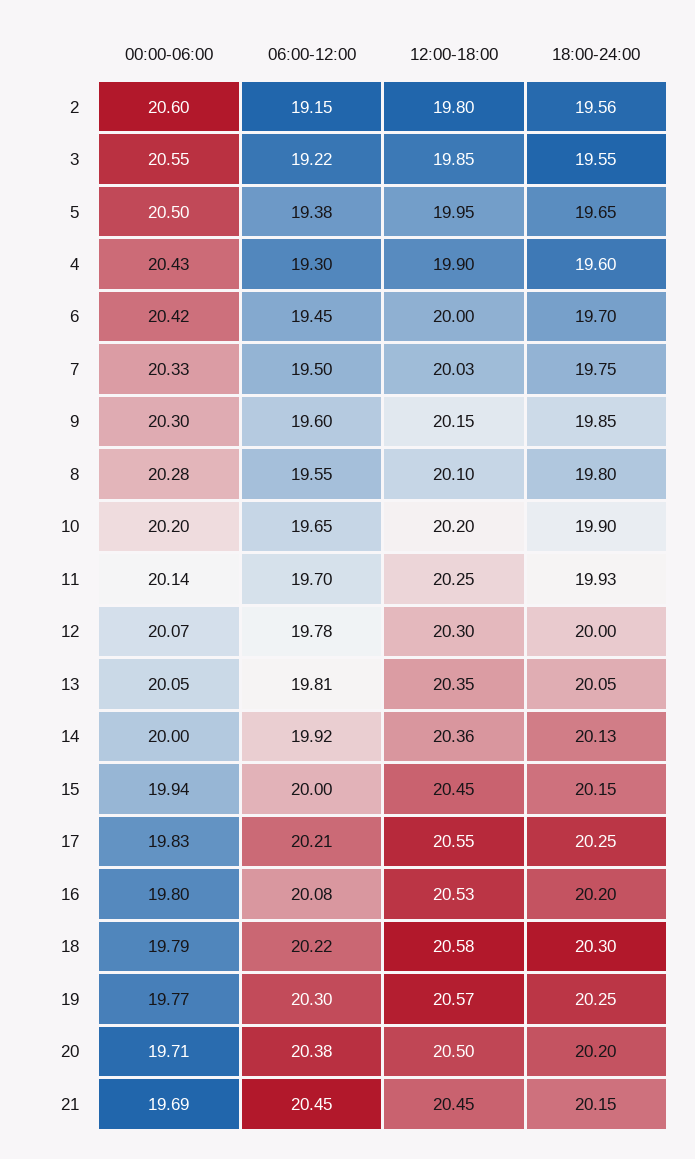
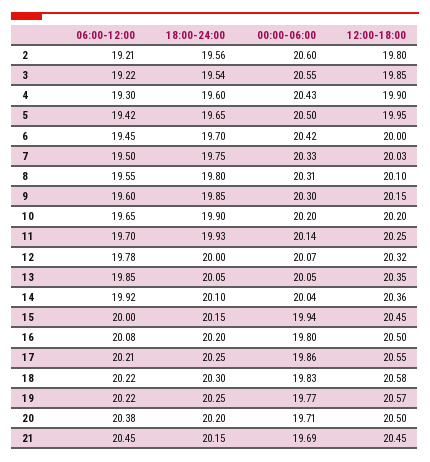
  {
    "00:00-06:00": {
      "2": 20.6,
      "3": 20.55,
      "5": 20.5,
      "4": 20.43,
      "6": 20.42,
      "7": 20.33,
      "9": 20.3,
-     "8": 20.28,
+     "8": 20.31,
      "10": 20.2,
      "11": 20.14,
      "12": 20.07,
      "13": 20.05,
-     "14": 20,
+     "14": 20.04,
      "15": 19.94,
-     "17": 19.83,
+     "17": 19.86,
      "16": 19.8,
-     "18": 19.79,
+     "18": 19.83,
      "19": 19.77,
      "20": 19.71,
      "21": 19.69
    },
    "06:00-12:00": {
-     "2": 19.15,
+     "2": 19.21,
      "3": 19.22,
-     "5": 19.38,
+     "5": 19.42,
      "4": 19.3,
      "6": 19.45,
      "7": 19.5,
      "9": 19.6,
      "8": 19.55,
      "10": 19.65,
      "11": 19.7,
      "12": 19.78,
-     "13": 19.81,
+     "13": 19.85,
      "14": 19.92,
      "15": 20,
      "17": 20.21,
      "16": 20.08,
      "18": 20.22,
-     "19": 20.3,
+     "19": 20.22,
      "20": 20.38,
      "21": 20.45
    },
    "12:00-18:00": {
      "2": 19.8,
      "3": 19.85,
      "5": 19.95,
      "4": 19.9,
      "6": 20,
      "7": 20.03,
      "9": 20.15,
      "8": 20.1,
      "10": 20.2,
      "11": 20.25,
-     "12": 20.3,
+     "12": 20.32,
      "13": 20.35,
      "14": 20.36,
      "15": 20.45,
      "17": 20.55,
-     "16": 20.53,
+     "16": 20.5,
      "18": 20.58,
      "19": 20.57,
      "20": 20.5,
      "21": 20.45
    },
    "18:00-24:00": {
      "2": 19.56,
-     "3": 19.55,
+     "3": 19.54,
      "5": 19.65,
      "4": 19.6,
      "6": 19.7,
      "7": 19.75,
      "9": 19.85,
      "8": 19.8,
      "10": 19.9,
      "11": 19.93,
      "12": 20,
      "13": 20.05,
-     "14": 20.13,
+     "14": 20.1,
      "15": 20.15,
      "17": 20.25,
      "16": 20.2,
      "18": 20.3,
      "19": 20.25,
      "20": 20.2,
      "21": 20.15
    }
  }

